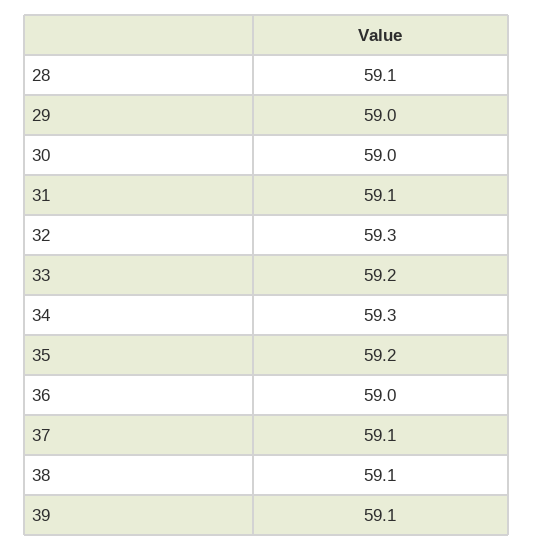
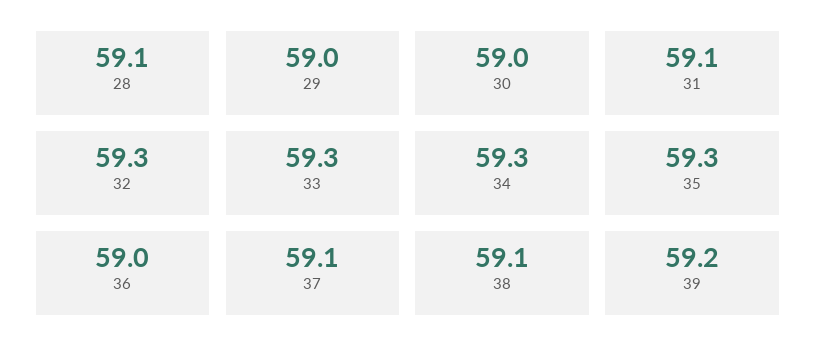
  {
    "28": 59.1,
    "29": 59,
    "30": 59,
    "31": 59.1,
    "32": 59.3,
-   "33": 59.2,
+   "33": 59.3,
    "34": 59.3,
-   "35": 59.2,
+   "35": 59.3,
    "36": 59,
    "37": 59.1,
    "38": 59.1,
-   "39": 59.1
+   "39": 59.2
  }

